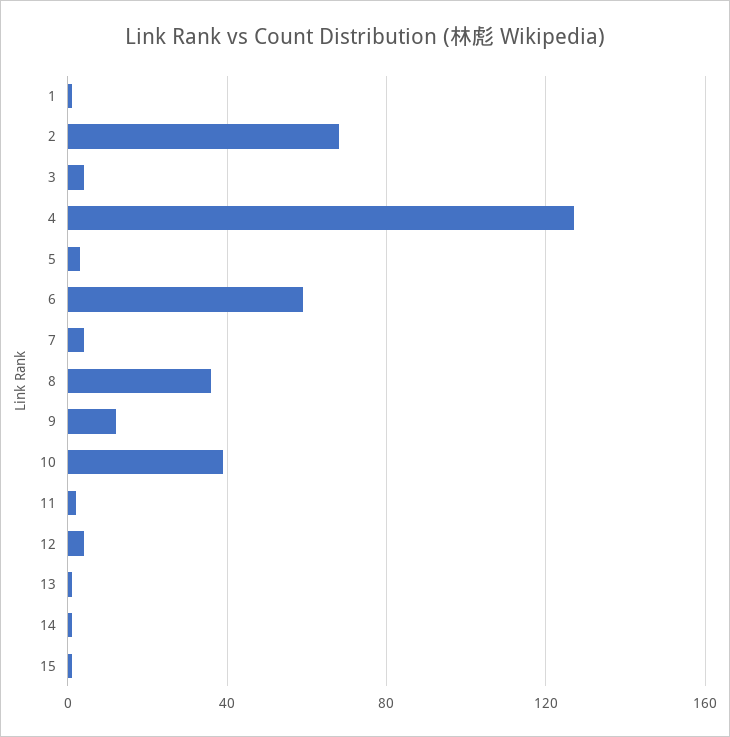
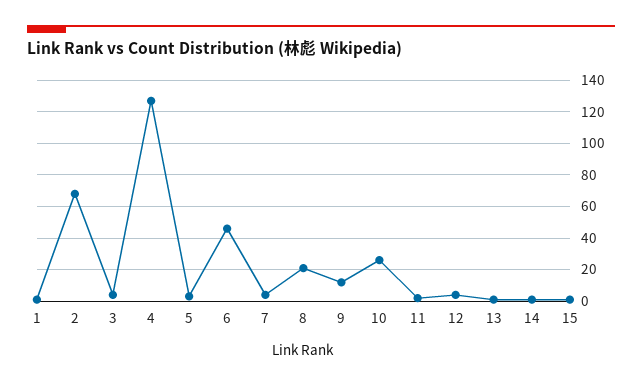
  {
    "1": 0,
    "2": 70,
    "3": 5,
    "4": 125,
    "5": 5,
-   "6": 60,
+   "6": 45,
    "7": 5,
-   "8": 35,
+   "8": 20,
    "9": 10,
-   "10": 40,
+   "10": 25,
    "11": 0,
    "12": 5,
    "13": 0,
    "14": 0,
    "15": 0
  }

